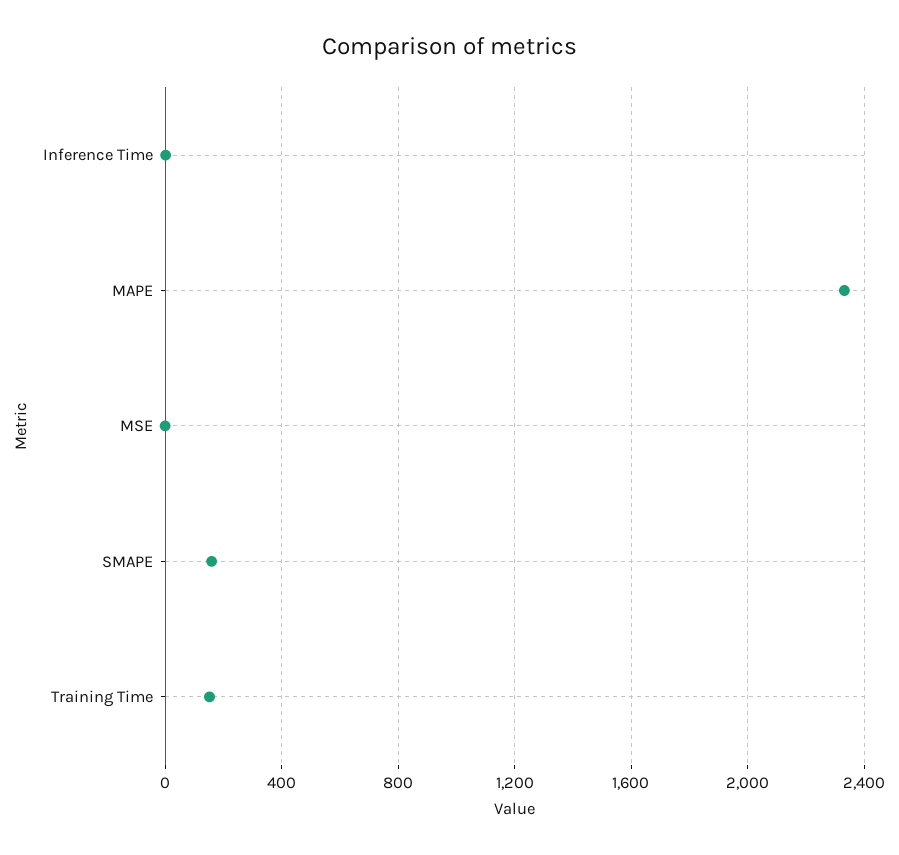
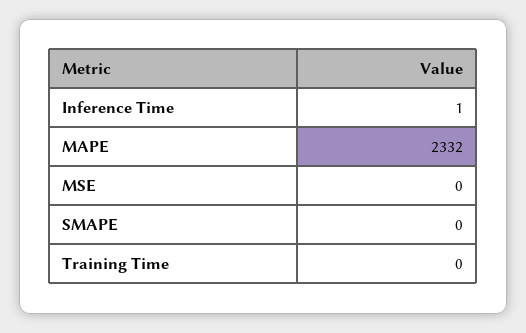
  {
    "Inference Time": 1,
    "MAPE": 2332,
    "MSE": 0,
-   "SMAPE": 150,
+   "SMAPE": 0,
-   "Training Time": 150
+   "Training Time": 0
  }

